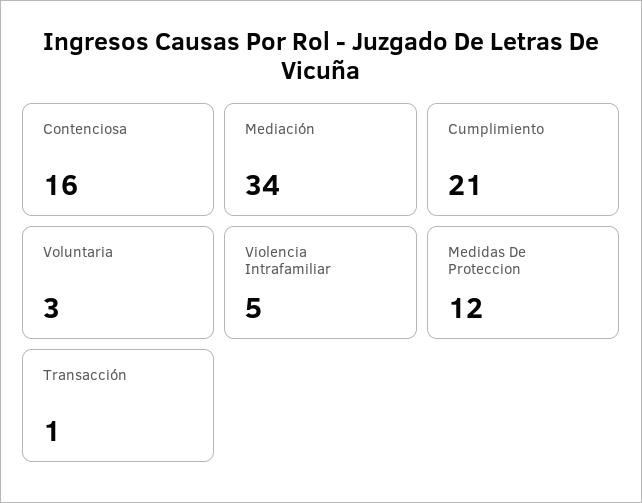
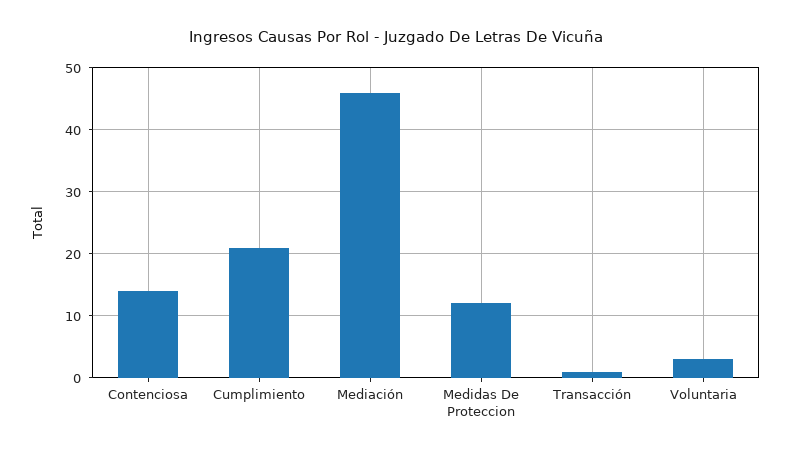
  {
-   "Contenciosa": 16,
+   "Contenciosa": 14,
-   "Mediación": 34,
+   "Mediación": 46,
    "Cumplimiento": 21,
    "Voluntaria": 3,
-   "Violencia Intrafamiliar": 5,
    "Medidas De Proteccion": 12,
    "Transacción": 1
  }

